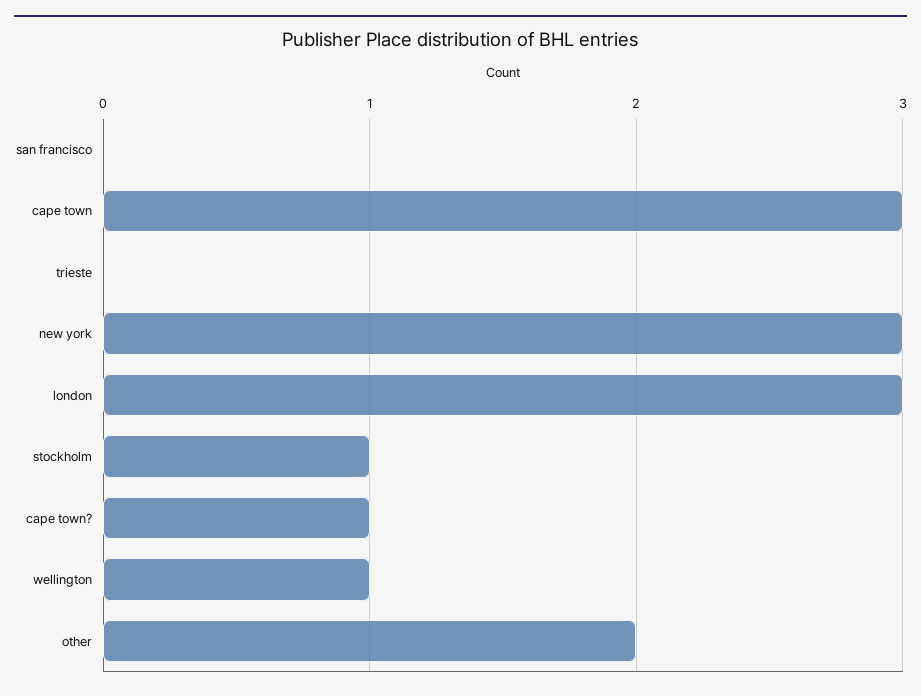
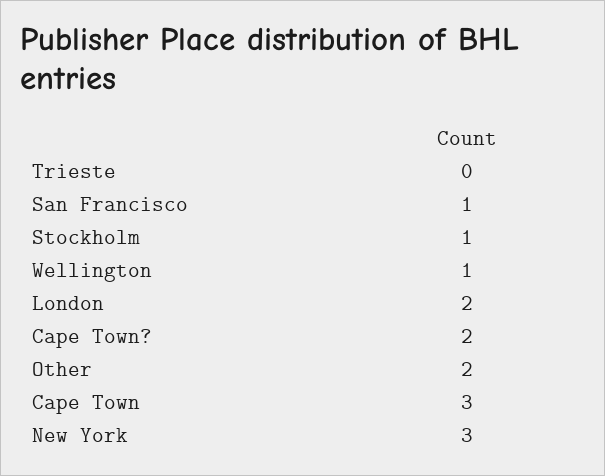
  {
-   "san francisco": 0,
+   "san francisco": 1,
    "cape town": 3,
    "trieste": 0,
    "new york": 3,
-   "london": 3,
+   "london": 2,
    "stockholm": 1,
-   "cape town?": 1,
+   "cape town?": 2,
    "wellington": 1,
    "other": 2
  }

